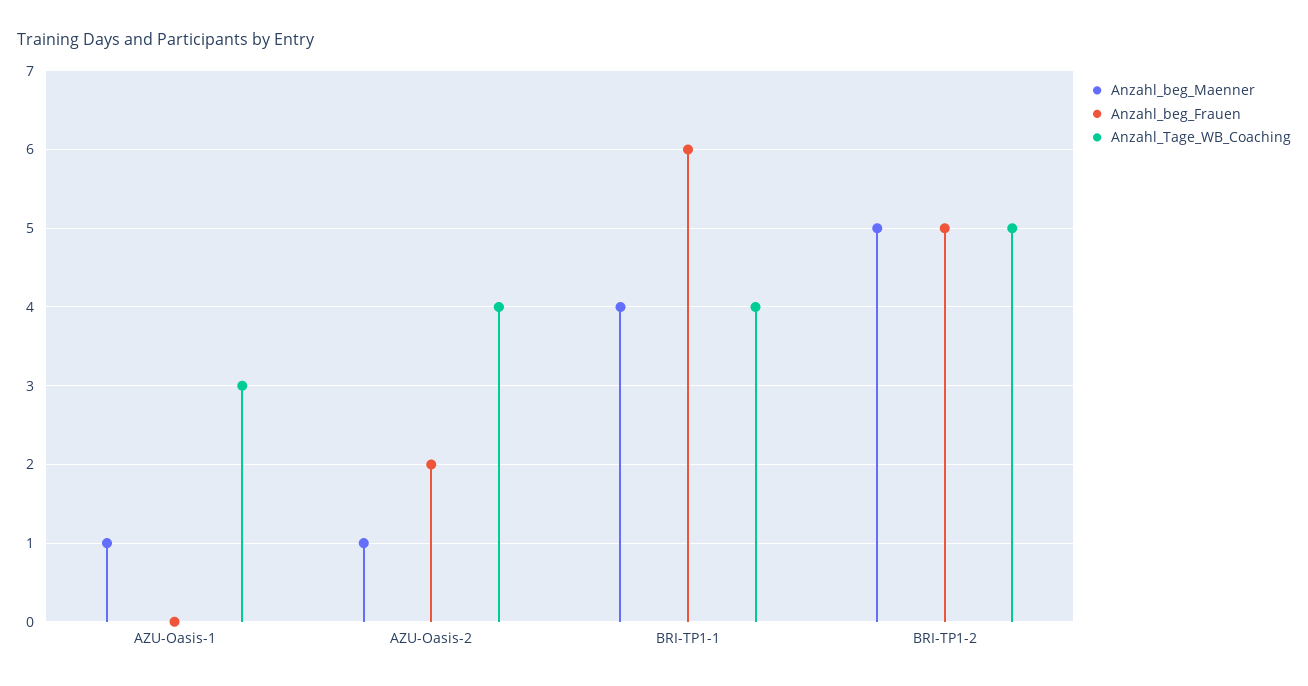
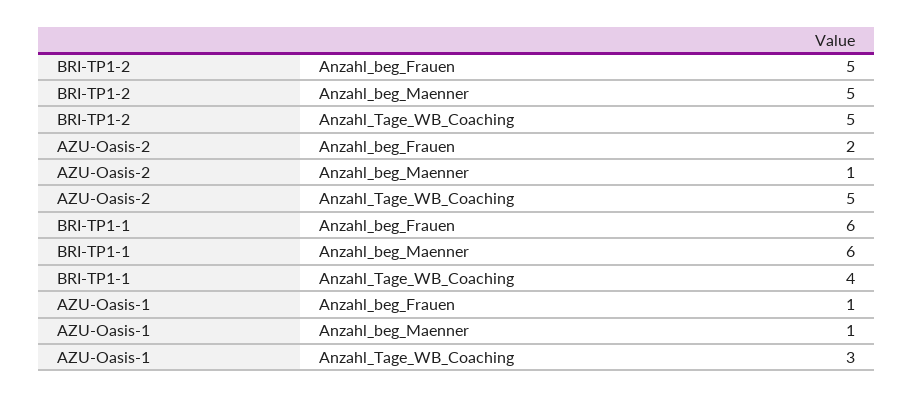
  {
    "Anzahl_beg_Maenner": {
      "AZU-Oasis-1": 1,
      "AZU-Oasis-2": 1,
-     "BRI-TP1-1": 4,
+     "BRI-TP1-1": 6,
      "BRI-TP1-2": 5
    },
    "Anzahl_beg_Frauen": {
-     "AZU-Oasis-1": 0,
+     "AZU-Oasis-1": 1,
      "AZU-Oasis-2": 2,
      "BRI-TP1-1": 6,
      "BRI-TP1-2": 5
    },
    "Anzahl_Tage_WB_Coaching": {
      "AZU-Oasis-1": 3,
-     "AZU-Oasis-2": 4,
+     "AZU-Oasis-2": 5,
      "BRI-TP1-1": 4,
      "BRI-TP1-2": 5
    }
  }

